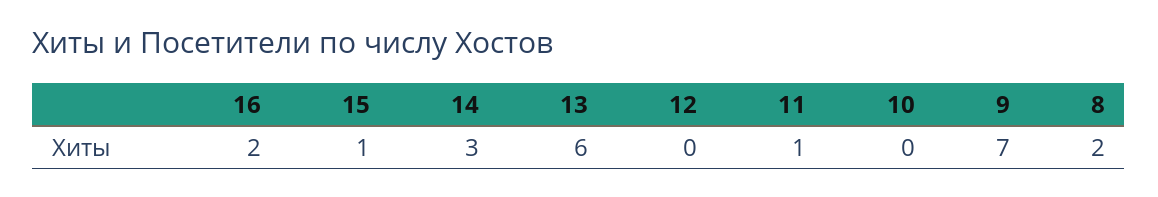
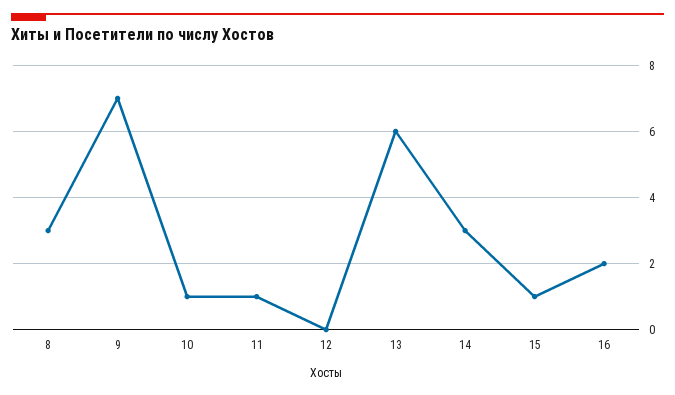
  {
    "16": 2,
    "15": 1,
    "14": 3,
    "13": 6,
    "12": 0,
    "11": 1,
-   "10": 0,
+   "10": 1,
    "9": 7,
-   "8": 2
+   "8": 3
  }

